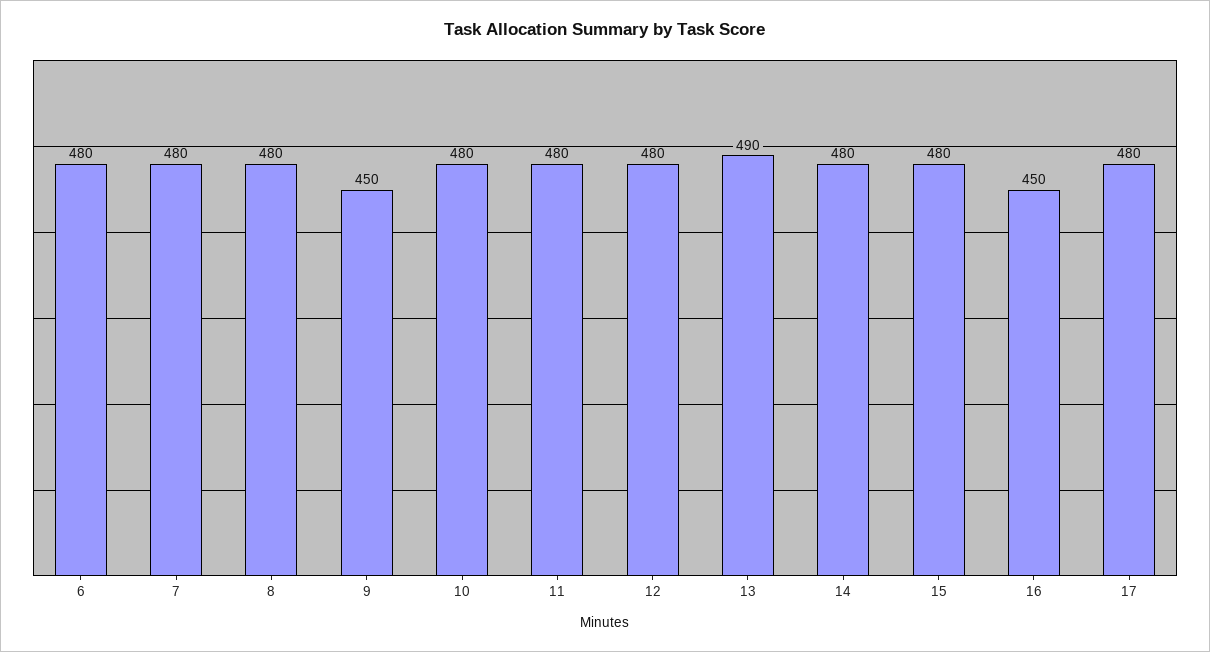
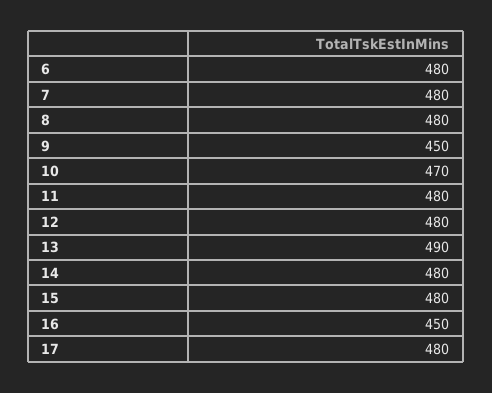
  {
    "6": 480,
    "7": 480,
    "8": 480,
    "9": 450,
-   "10": 480,
+   "10": 470,
    "11": 480,
    "12": 480,
    "13": 490,
    "14": 480,
    "15": 480,
    "16": 450,
    "17": 480
  }

